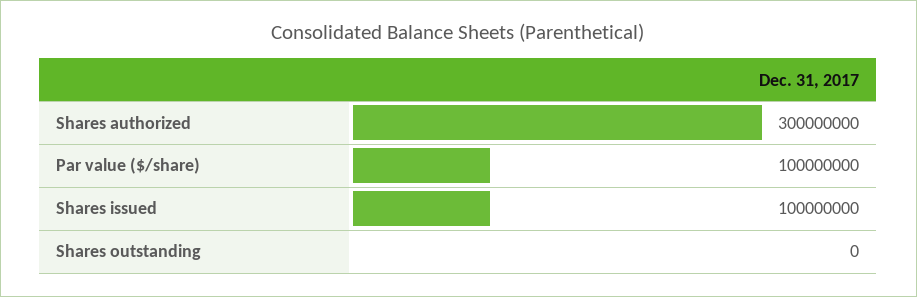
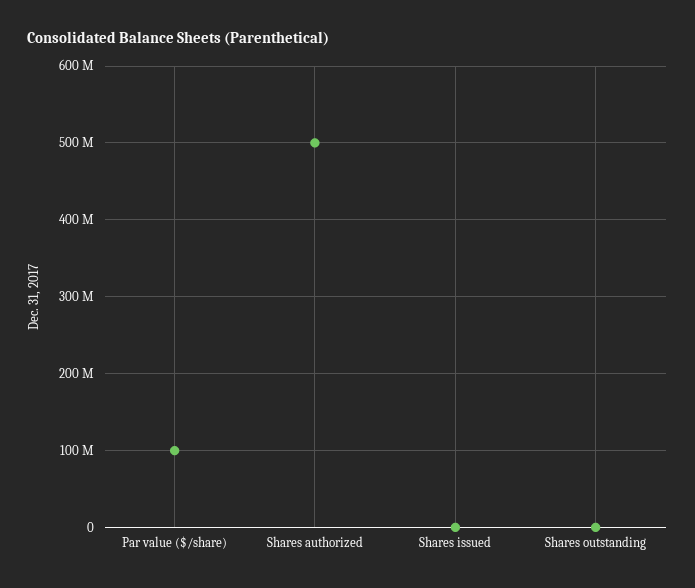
  {
-   "Shares authorized": 300000000,
+   "Shares authorized": 500000000,
    "Par value ($/share)": 100000000,
-   "Shares issued": 100000000,
+   "Shares issued": 0,
    "Shares outstanding": 0
  }

